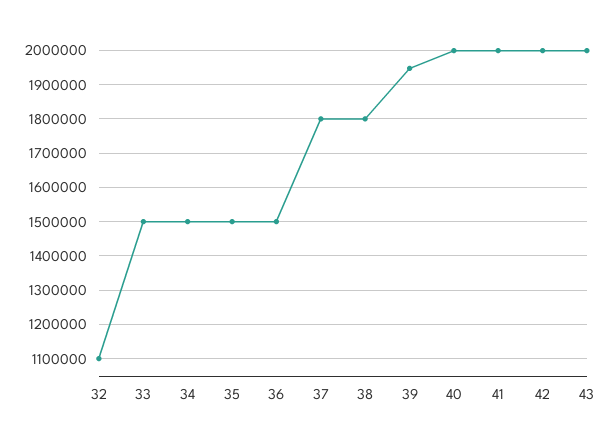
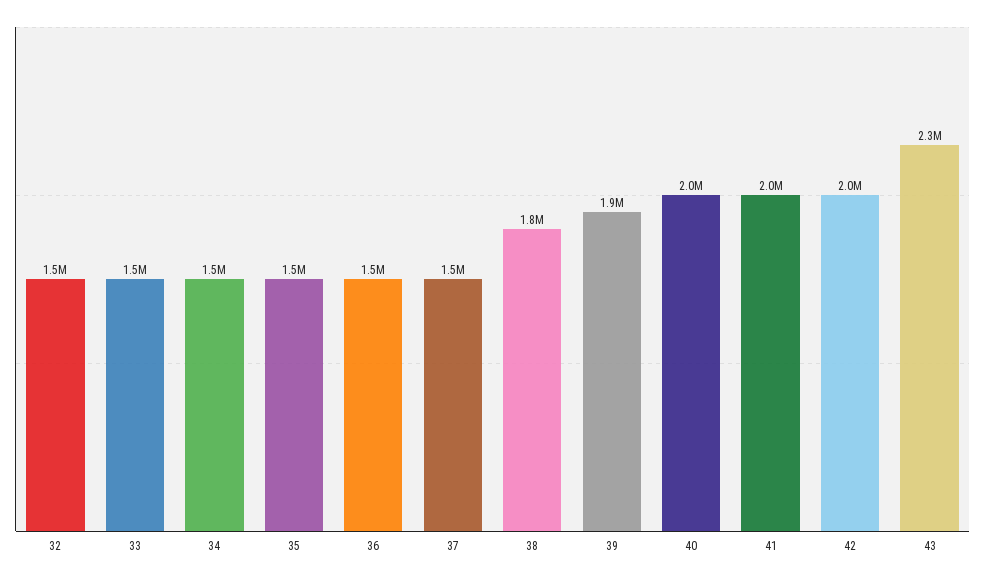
  {
-   "32": 1100000,
+   "32": 1500000,
    "33": 1500000,
    "34": 1500000,
    "35": 1500000,
    "36": 1500000,
-   "37": 1800000,
+   "37": 1500000,
    "38": 1800000,
    "39": 1900000,
    "40": 2000000,
    "41": 2000000,
    "42": 2000000,
-   "43": 2000000
+   "43": 2300000
  }

